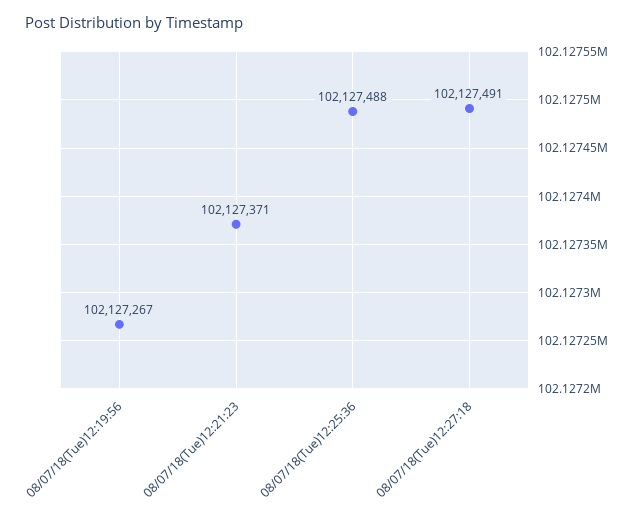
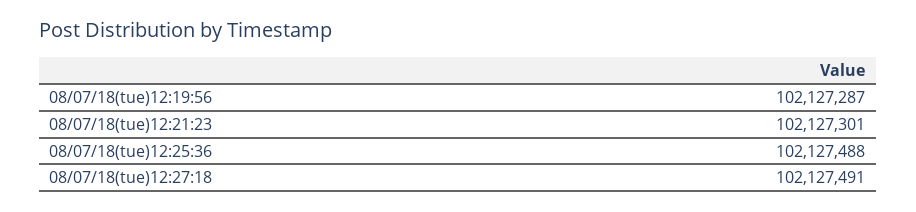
  {
-   "08/07/18(Tue)12:19:56": 102127267,
+   "08/07/18(Tue)12:19:56": 102127287,
-   "08/07/18(Tue)12:21:23": 102127371,
+   "08/07/18(Tue)12:21:23": 102127301,
    "08/07/18(Tue)12:25:36": 102127488,
    "08/07/18(Tue)12:27:18": 102127491
  }

